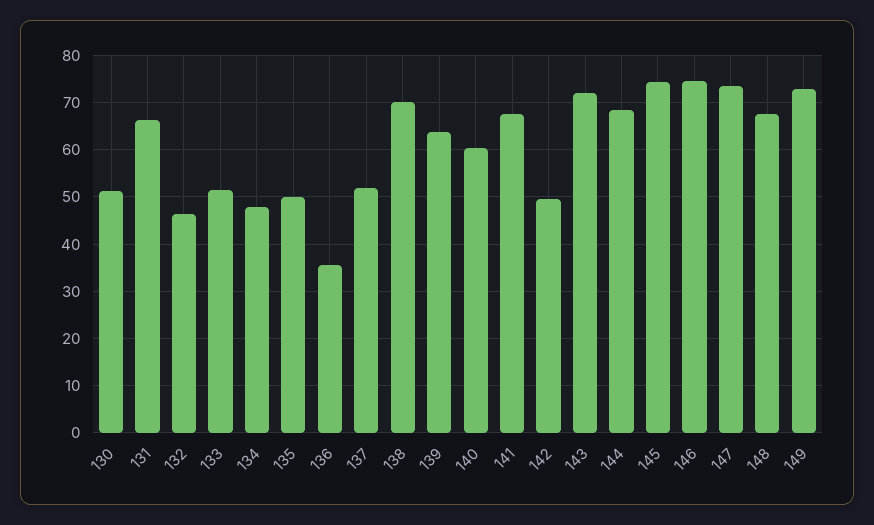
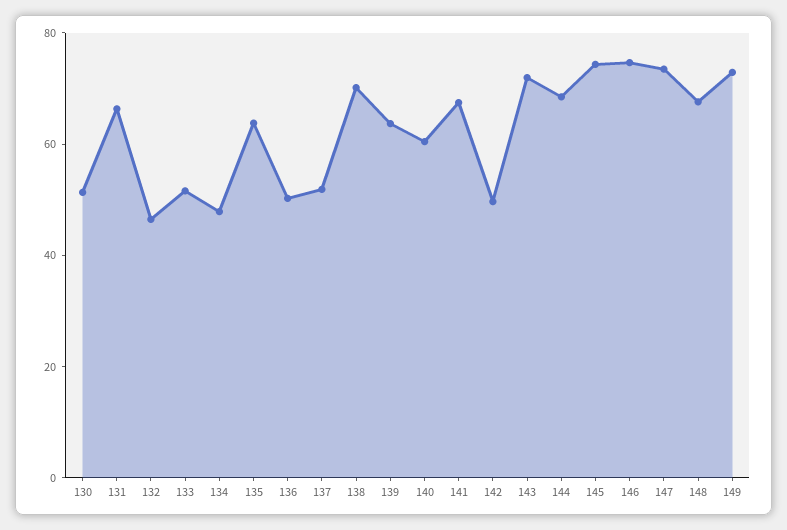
  {
    "130": 52,
    "131": 66,
    "132": 46,
    "133": 52,
    "134": 48,
-   "135": 50,
+   "135": 65,
-   "136": 36,
+   "136": 50,
    "137": 52,
    "138": 70,
    "139": 64,
    "140": 60,
    "141": 68,
    "142": 50,
    "143": 72,
    "144": 68,
    "145": 74,
    "146": 74,
    "147": 74,
    "148": 68,
    "149": 72
  }

